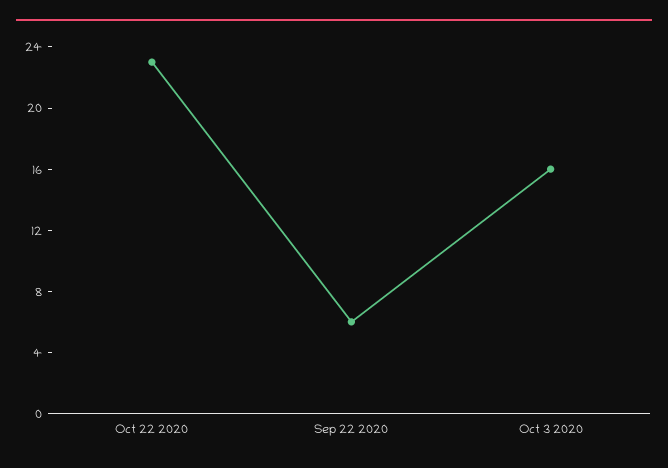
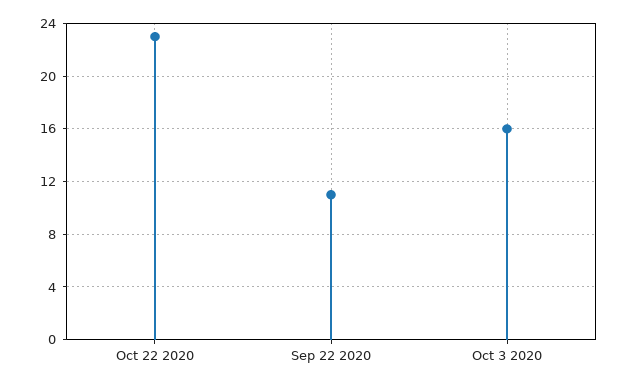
  {
    "Oct 22 2020": 23,
-   "Sep 22 2020": 6,
+   "Sep 22 2020": 11,
    "Oct 3 2020": 16
  }

